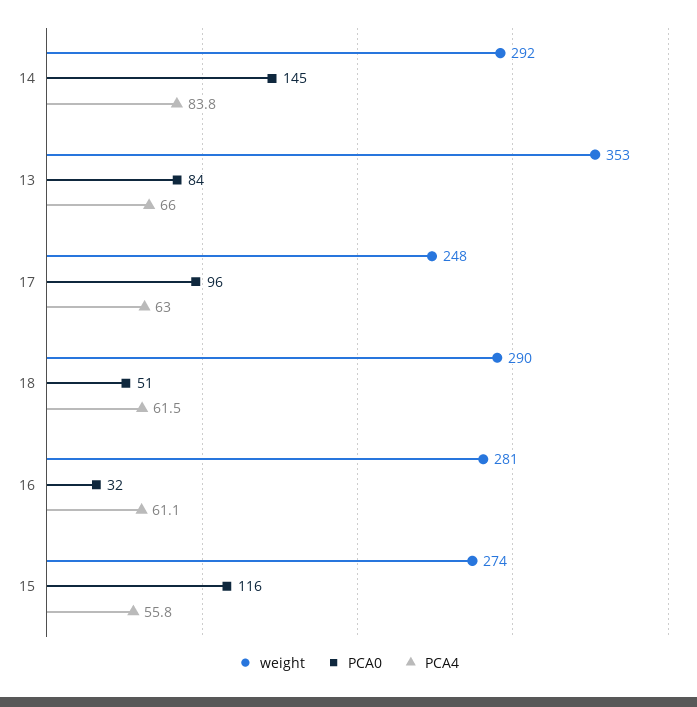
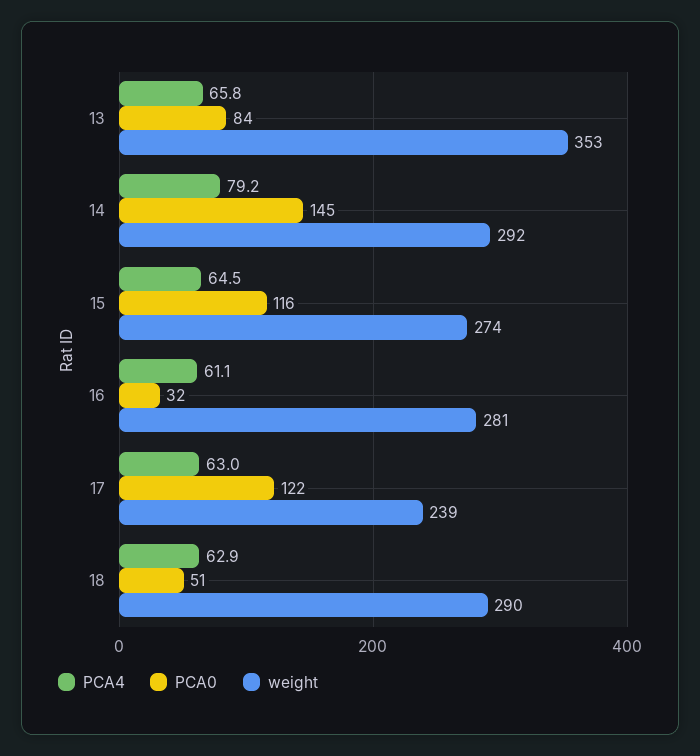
  {
    "weight": {
      "14": 292,
      "13": 353,
-     "17": 248,
+     "17": 239,
      "18": 290,
      "16": 281,
      "15": 274
    },
    "PCA0": {
      "14": 145,
      "13": 84,
-     "17": 96,
+     "17": 122,
      "18": 51,
      "16": 32,
      "15": 116
    },
    "PCA4": {
-     "14": 83.8,
+     "14": 79.2,
-     "13": 66,
+     "13": 65.8,
      "17": 63,
-     "18": 61.5,
+     "18": 62.9,
      "16": 61.1,
-     "15": 55.8
+     "15": 64.5
    }
  }

